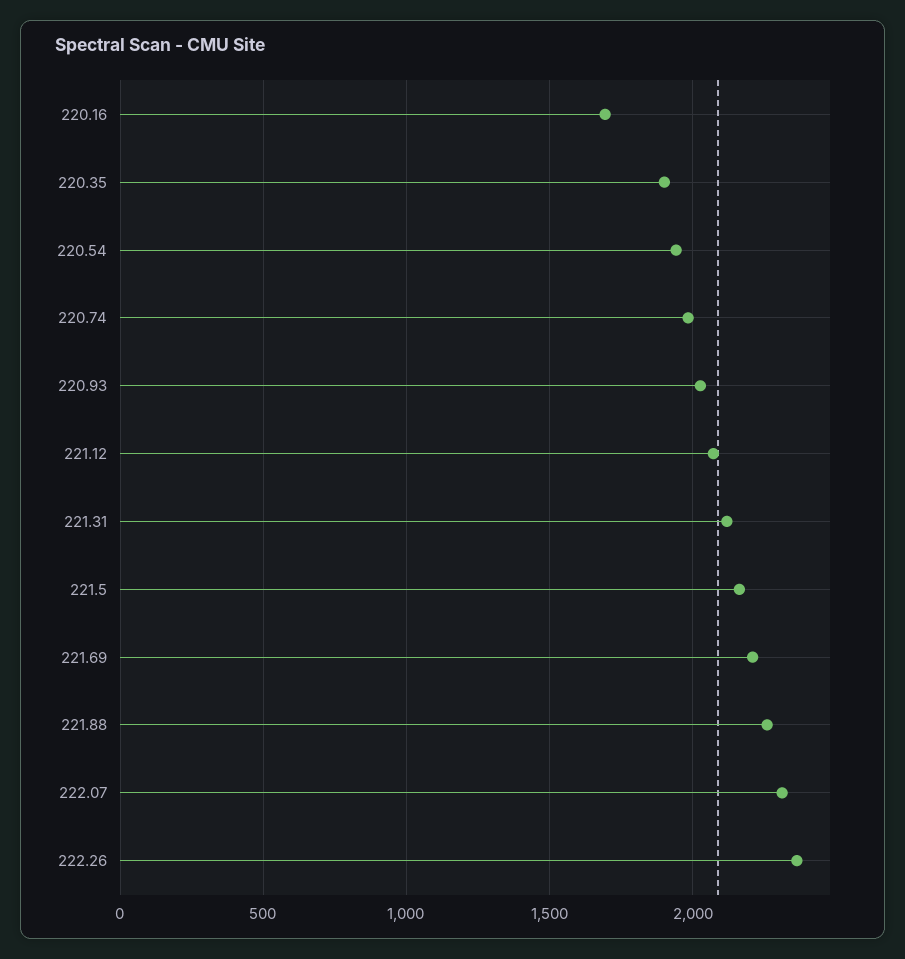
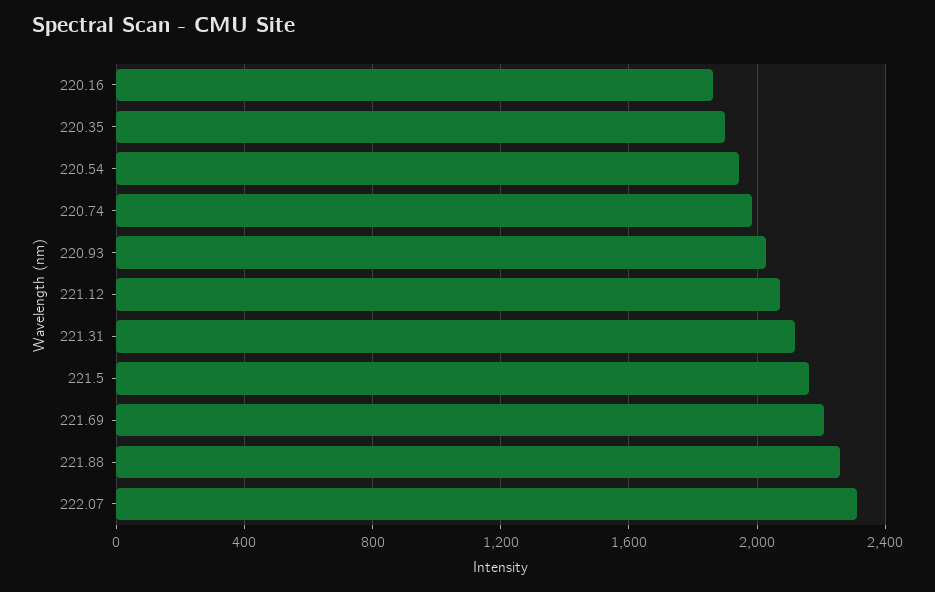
  {
-   "220.16": 1700,
+   "220.16": 1850,
    "220.35": 1900,
    "220.54": 1950,
    "220.74": 2000,
    "220.93": 2050,
    "221.12": 2050,
    "221.31": 2100,
    "221.5": 2150,
    "221.69": 2200,
    "221.88": 2250,
-   "222.07": 2300,
+   "222.07": 2300
-   "222.26": 2350
  }

